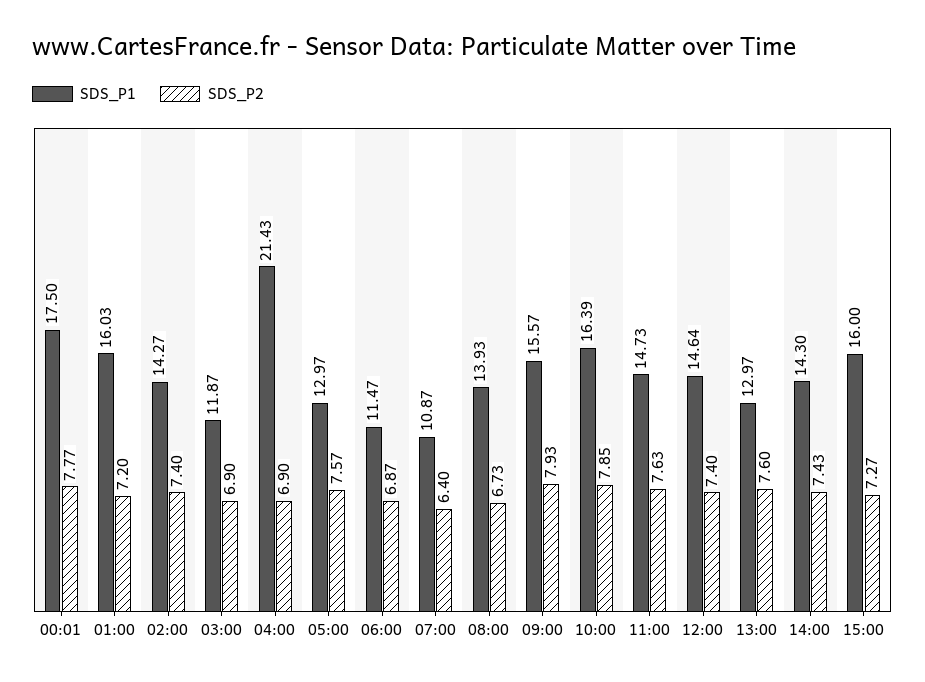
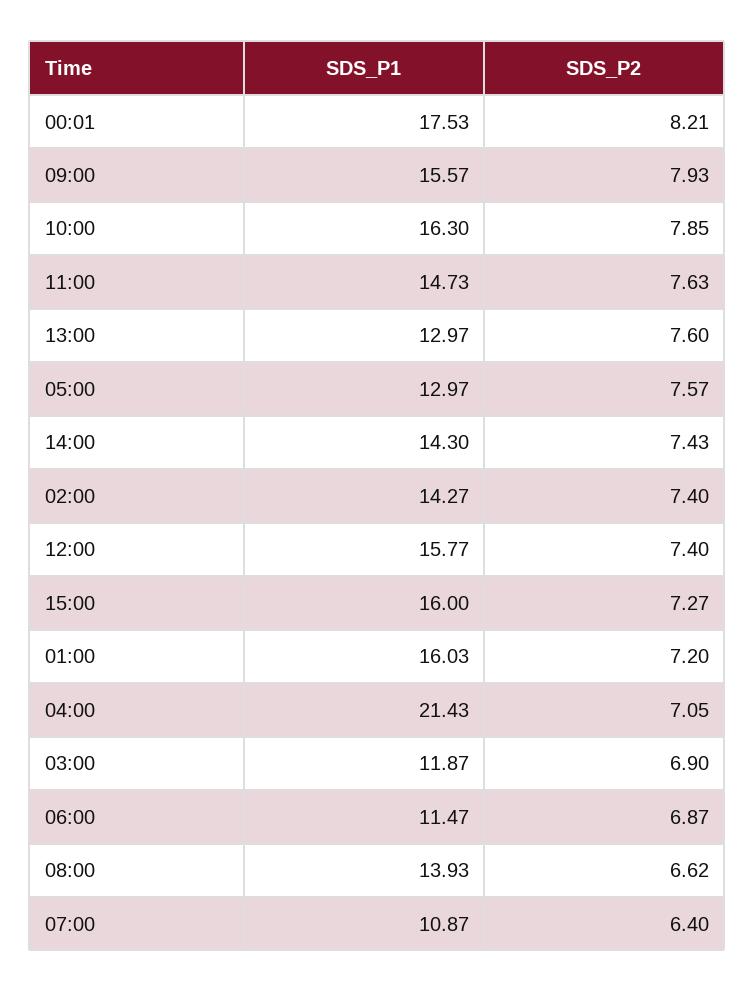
  {
    "SDS_P1": {
-     "00:01": 17.5,
+     "00:01": 17.53,
      "01:00": 16.03,
      "02:00": 14.27,
      "03:00": 11.87,
      "04:00": 21.43,
      "05:00": 12.97,
      "06:00": 11.47,
      "07:00": 10.87,
      "08:00": 13.93,
      "09:00": 15.57,
-     "10:00": 16.39,
+     "10:00": 16.3,
      "11:00": 14.73,
-     "12:00": 14.64,
+     "12:00": 15.77,
      "13:00": 12.97,
      "14:00": 14.3,
      "15:00": 16
    },
    "SDS_P2": {
-     "00:01": 7.77,
+     "00:01": 8.21,
      "01:00": 7.2,
      "02:00": 7.4,
      "03:00": 6.9,
-     "04:00": 6.9,
+     "04:00": 7.05,
      "05:00": 7.57,
      "06:00": 6.87,
      "07:00": 6.4,
-     "08:00": 6.73,
+     "08:00": 6.62,
      "09:00": 7.93,
      "10:00": 7.85,
      "11:00": 7.63,
      "12:00": 7.4,
      "13:00": 7.6,
      "14:00": 7.43,
      "15:00": 7.27
    }
  }

